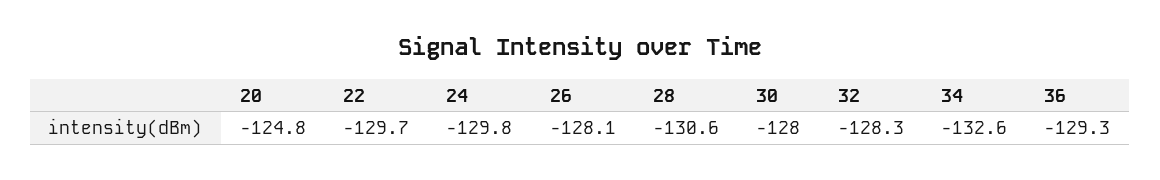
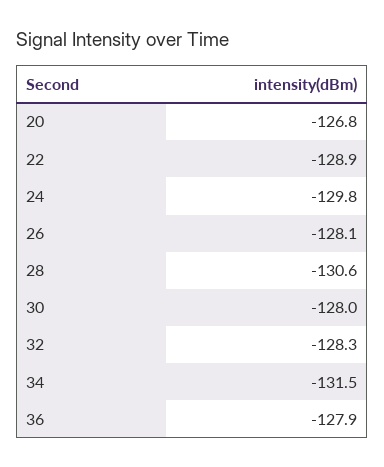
  {
-   "20": -124.8,
+   "20": -126.8,
-   "22": -129.7,
+   "22": -128.9,
    "24": -129.8,
    "26": -128.1,
    "28": -130.6,
    "30": -128,
    "32": -128.3,
-   "34": -132.6,
+   "34": -131.5,
-   "36": -129.3
+   "36": -127.9
  }

